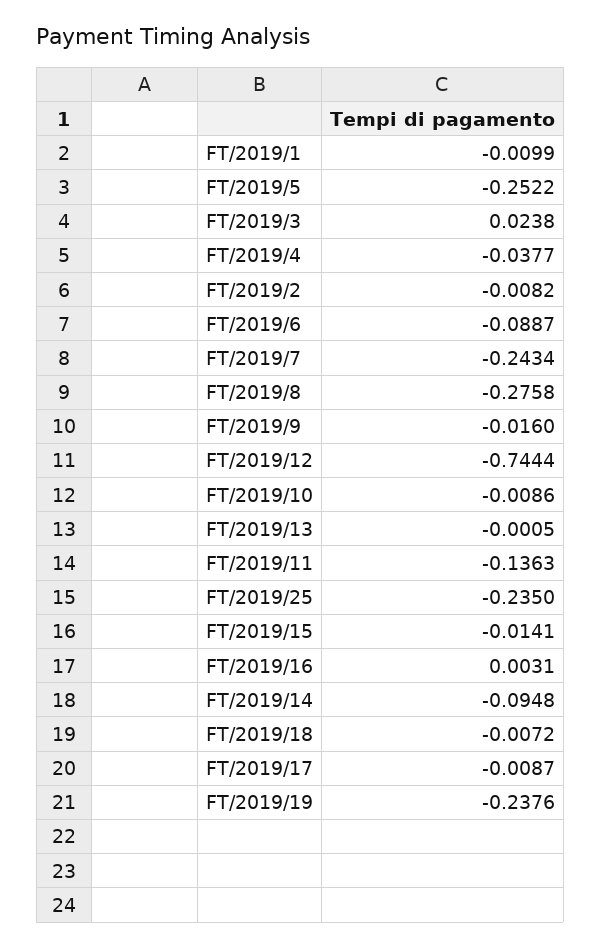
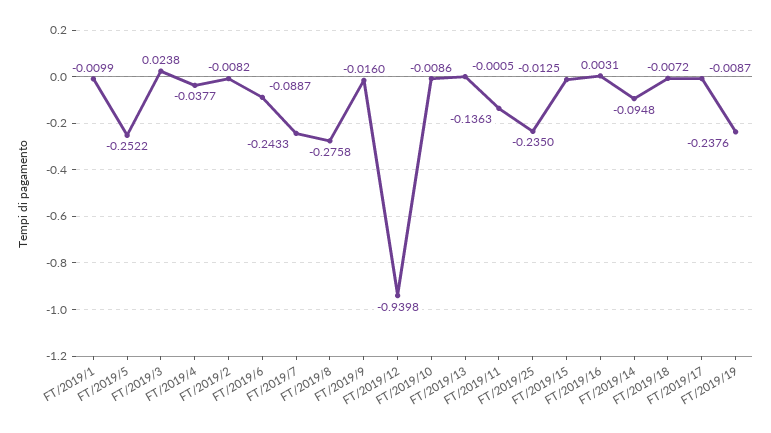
  {
    "FT/2019/1": -0.0099,
    "FT/2019/5": -0.2522,
    "FT/2019/3": 0.0238,
    "FT/2019/4": -0.0377,
    "FT/2019/2": -0.0082,
    "FT/2019/6": -0.0887,
-   "FT/2019/7": -0.2434,
+   "FT/2019/7": -0.2433,
    "FT/2019/8": -0.2758,
    "FT/2019/9": -0.016,
-   "FT/2019/12": -0.7444,
+   "FT/2019/12": -0.9398,
    "FT/2019/10": -0.0086,
    "FT/2019/13": -0.0005,
    "FT/2019/11": -0.1363,
    "FT/2019/25": -0.235,
-   "FT/2019/15": -0.0141,
+   "FT/2019/15": -0.0125,
    "FT/2019/16": 0.0031,
    "FT/2019/14": -0.0948,
    "FT/2019/18": -0.0072,
    "FT/2019/17": -0.0087,
    "FT/2019/19": -0.2376
  }

